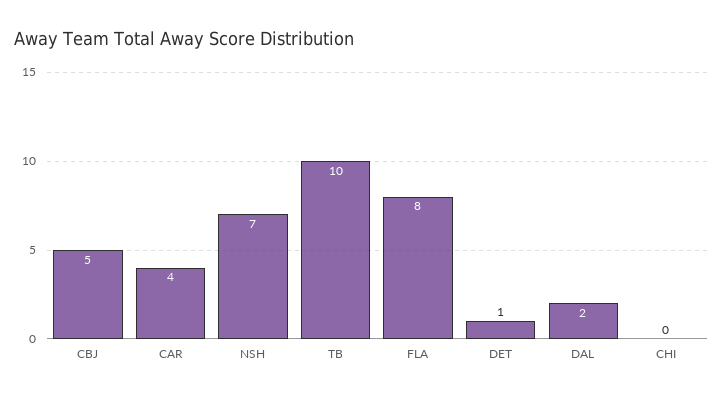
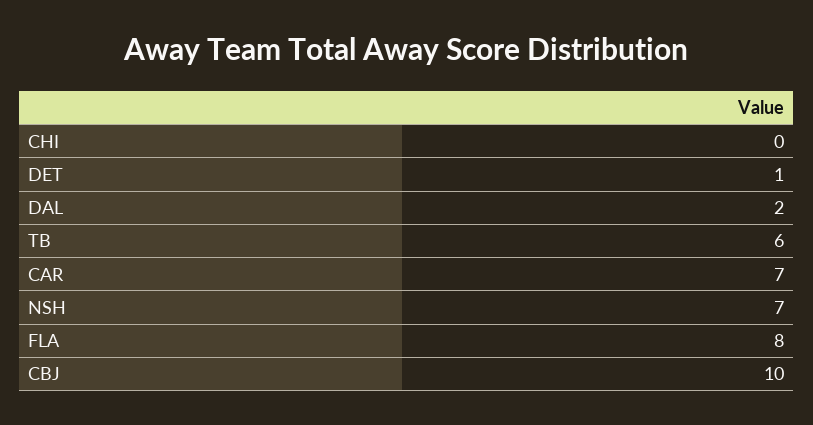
  {
-   "CBJ": 5,
+   "CBJ": 10,
-   "CAR": 4,
+   "CAR": 7,
    "NSH": 7,
-   "TB": 10,
+   "TB": 6,
    "FLA": 8,
    "DET": 1,
    "DAL": 2,
    "CHI": 0
  }

